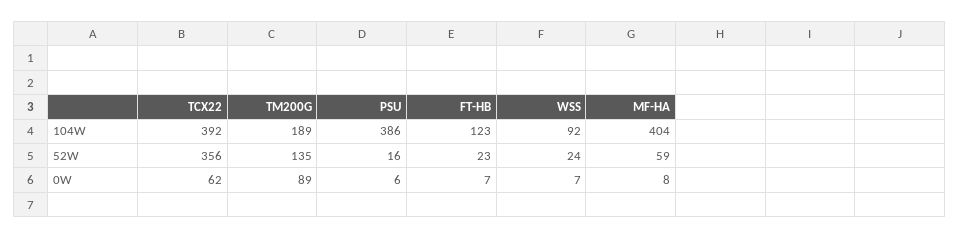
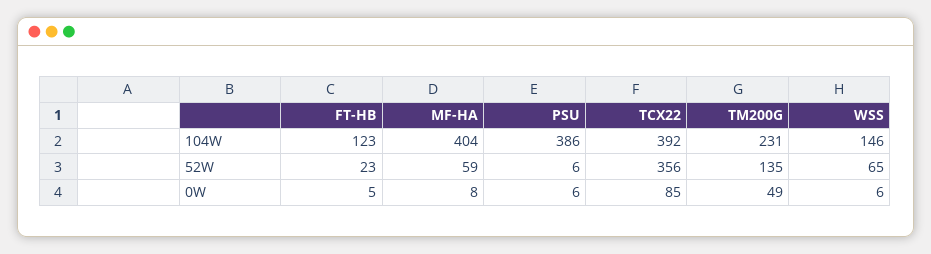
  {
    "TCX22": {
      "104W": 392,
      "52W": 356,
-     "0W": 62
+     "0W": 85
    },
    "TM200G": {
-     "104W": 189,
+     "104W": 231,
      "52W": 135,
-     "0W": 89
+     "0W": 49
    },
    "PSU": {
      "104W": 386,
-     "52W": 16,
+     "52W": 6,
      "0W": 6
    },
    "FT-HB": {
      "104W": 123,
      "52W": 23,
-     "0W": 7
+     "0W": 5
    },
    "WSS": {
-     "104W": 92,
+     "104W": 146,
-     "52W": 24,
+     "52W": 65,
-     "0W": 7
+     "0W": 6
    },
    "MF-HA": {
      "104W": 404,
      "52W": 59,
      "0W": 8
    }
  }

